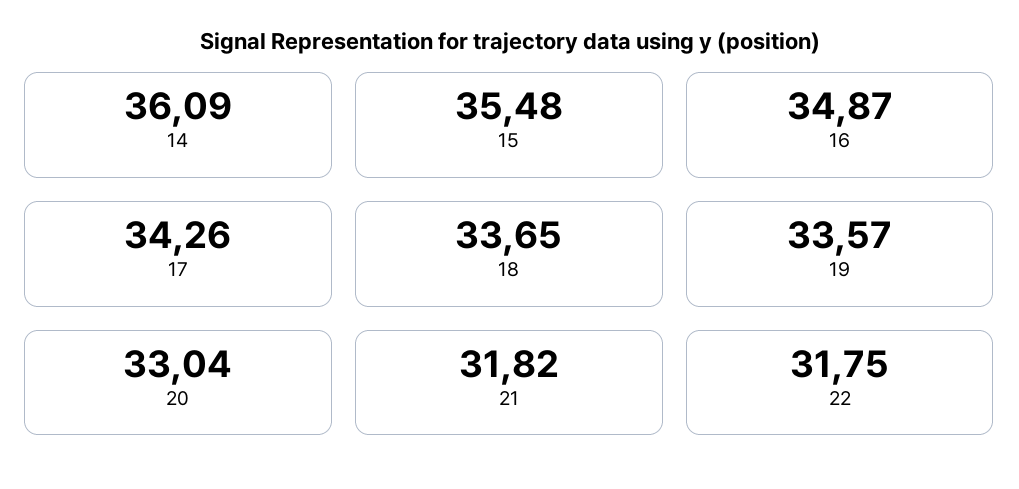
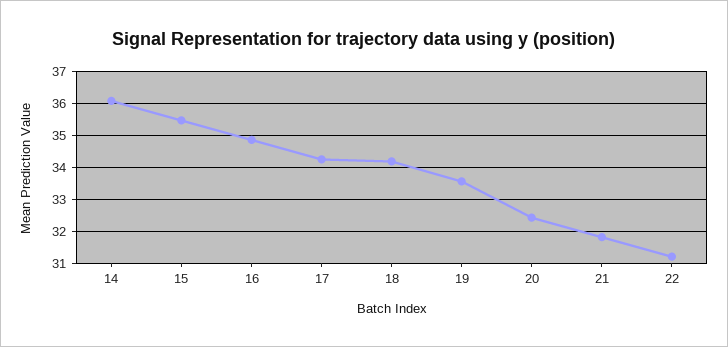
  {
    "14": 36.09,
    "15": 35.48,
    "16": 34.87,
    "17": 34.26,
-   "18": 33.65,
+   "18": 34.2,
    "19": 33.57,
-   "20": 33.04,
+   "20": 32.4,
    "21": 31.82,
-   "22": 31.75
+   "22": 31.2
  }

